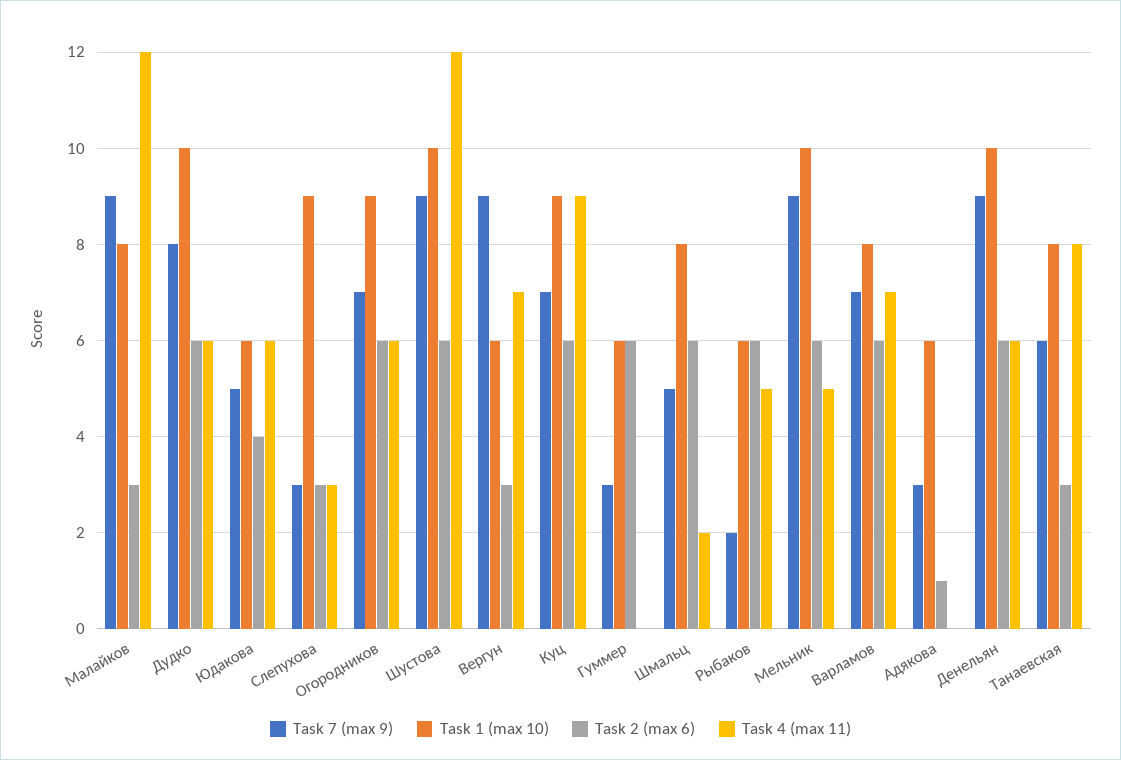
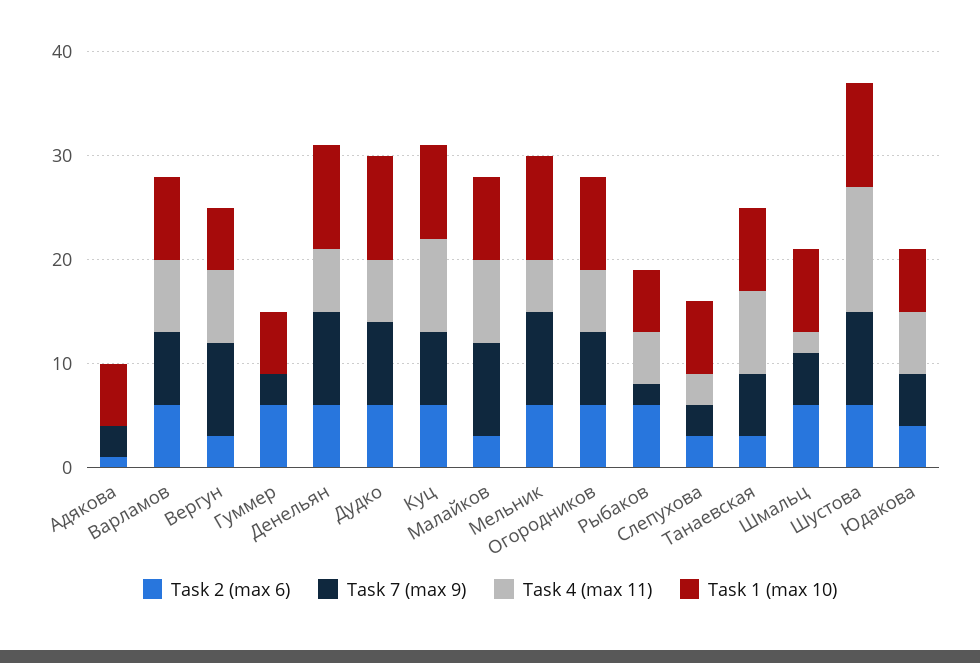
  {
    "Task 7 (max 9)": {
      "Малайков": 9,
      "Дудко": 8,
      "Юдакова": 5,
      "Слепухова": 3,
      "Огородников": 7,
      "Шустова": 9,
      "Вергун": 9,
      "Куц": 7,
      "Гуммер": 3,
      "Шмальц": 5,
      "Рыбаков": 2,
      "Мельник": 9,
      "Варламов": 7,
      "Адякова": 3,
      "Денельян": 9,
      "Танаевская": 6
    },
    "Task 1 (max 10)": {
      "Малайков": 8,
      "Дудко": 10,
      "Юдакова": 6,
-     "Слепухова": 9,
+     "Слепухова": 7,
      "Огородников": 9,
      "Шустова": 10,
      "Вергун": 6,
      "Куц": 9,
      "Гуммер": 6,
      "Шмальц": 8,
      "Рыбаков": 6,
      "Мельник": 10,
      "Варламов": 8,
      "Адякова": 6,
      "Денельян": 10,
      "Танаевская": 8
    },
    "Task 2 (max 6)": {
      "Малайков": 3,
      "Дудко": 6,
      "Юдакова": 4,
      "Слепухова": 3,
      "Огородников": 6,
      "Шустова": 6,
      "Вергун": 3,
      "Куц": 6,
      "Гуммер": 6,
      "Шмальц": 6,
      "Рыбаков": 6,
      "Мельник": 6,
      "Варламов": 6,
      "Адякова": 1,
      "Денельян": 6,
      "Танаевская": 3
    },
    "Task 4 (max 11)": {
-     "Малайков": 12,
+     "Малайков": 8,
      "Дудко": 6,
      "Юдакова": 6,
      "Слепухова": 3,
      "Огородников": 6,
      "Шустова": 12,
      "Вергун": 7,
      "Куц": 9,
      "Гуммер": 0,
      "Шмальц": 2,
      "Рыбаков": 5,
      "Мельник": 5,
      "Варламов": 7,
      "Адякова": 0,
      "Денельян": 6,
      "Танаевская": 8
    }
  }

